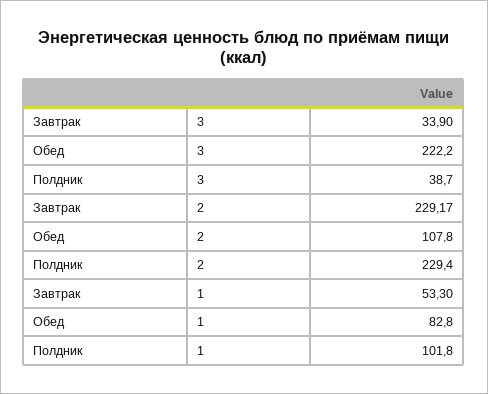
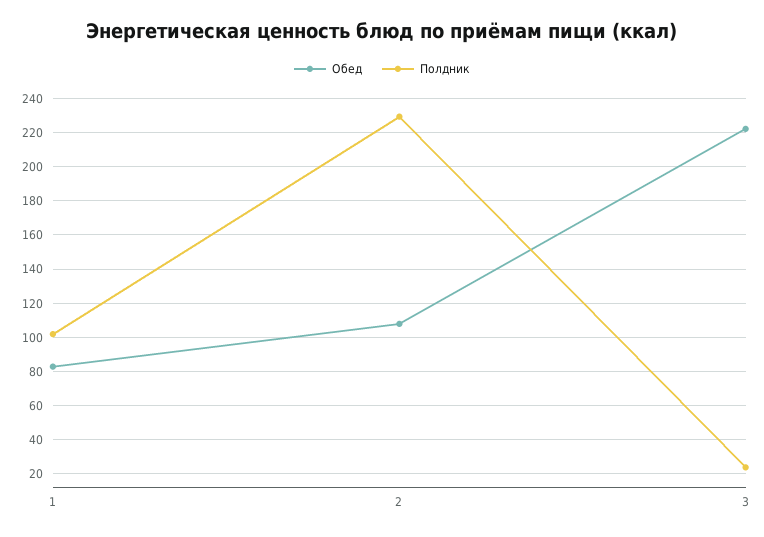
  {
-   "Завтрак": {
-     "3": 33.9,
-     "2": 229.17,
-     "1": 53.3
-   },
    "Обед": {
      "3": 222.2,
      "2": 107.8,
      "1": 82.8
    },
    "Полдник": {
-     "3": 38.7,
+     "3": 25,
      "2": 229.4,
      "1": 101.8
    }
  }

